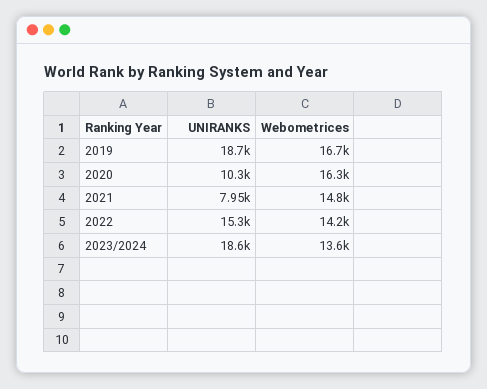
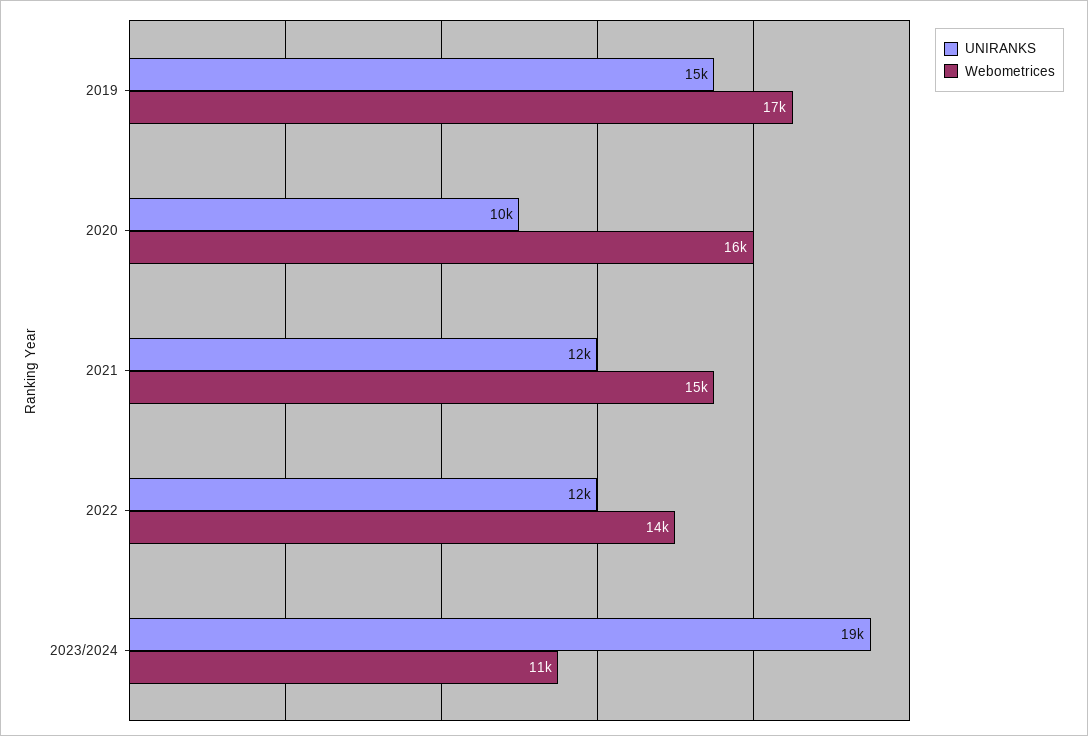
  {
    "UNIRANKS": {
-     "2019": 18700,
+     "2019": 15000,
      "2020": 10300,
-     "2021": 7950,
+     "2021": 12000,
-     "2022": 15300,
+     "2022": 12000,
      "2023/2024": 18600
    },
    "Webometrices": {
      "2019": 16700,
      "2020": 16300,
      "2021": 14800,
      "2022": 14200,
-     "2023/2024": 13600
+     "2023/2024": 11000
    }
  }

